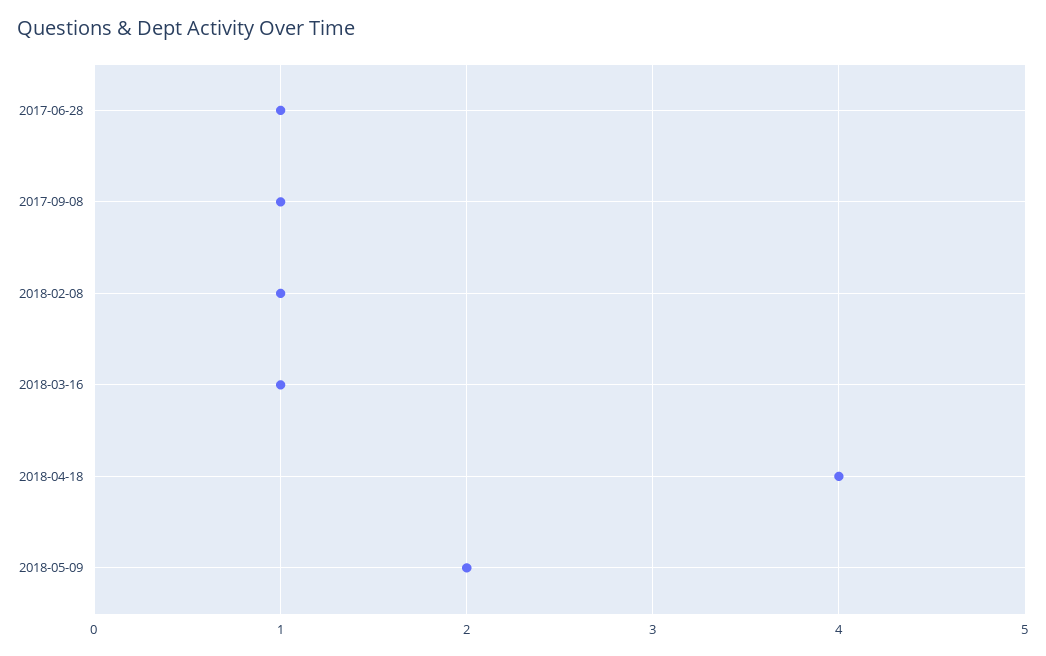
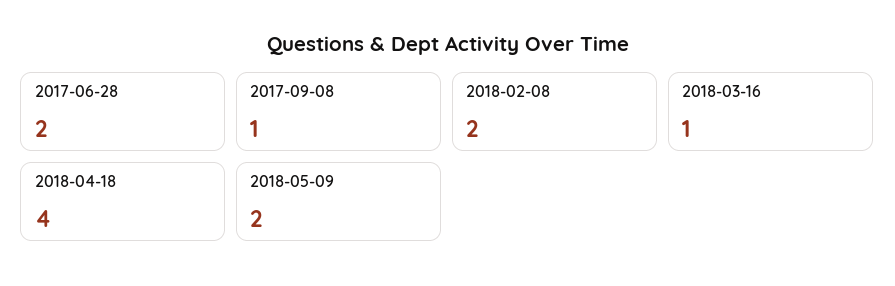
  {
-   "2017-06-28": 1,
+   "2017-06-28": 2,
    "2017-09-08": 1,
-   "2018-02-08": 1,
+   "2018-02-08": 2,
    "2018-03-16": 1,
    "2018-04-18": 4,
    "2018-05-09": 2
  }

